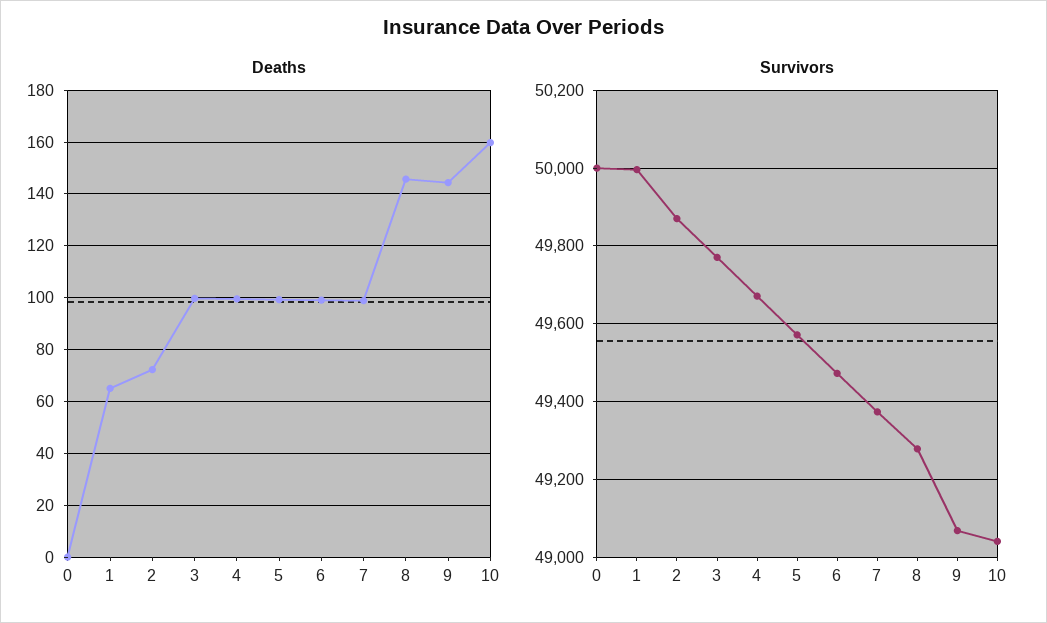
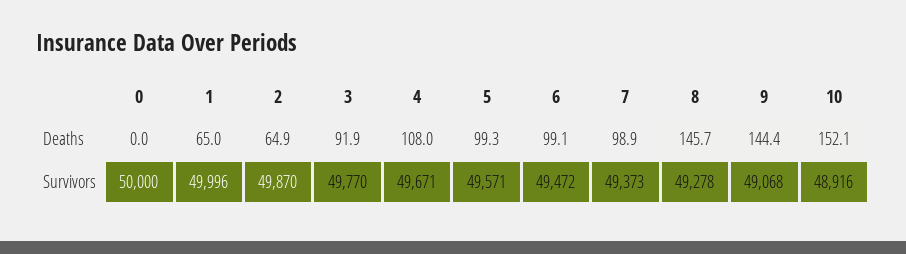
  {
    "Deaths": {
      "0": 0,
      "1": 65,
-     "2": 72.5,
+     "2": 64.9,
-     "3": 100,
+     "3": 91.9,
-     "4": 100,
+     "4": 108,
      "5": 99.3,
      "6": 99.1,
      "7": 98.9,
      "8": 145.7,
      "9": 144.4,
-     "10": 160
+     "10": 152.1
    },
    "Survivors": {
      "0": 50000,
      "1": 49996,
      "2": 49870,
      "3": 49770,
      "4": 49671,
      "5": 49571,
      "6": 49472,
      "7": 49373,
      "8": 49278,
      "9": 49068,
-     "10": 49040
+     "10": 48916
    }
  }

